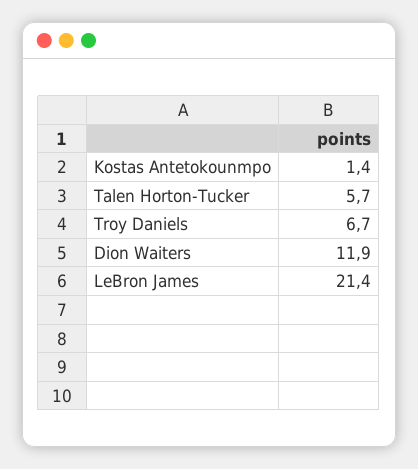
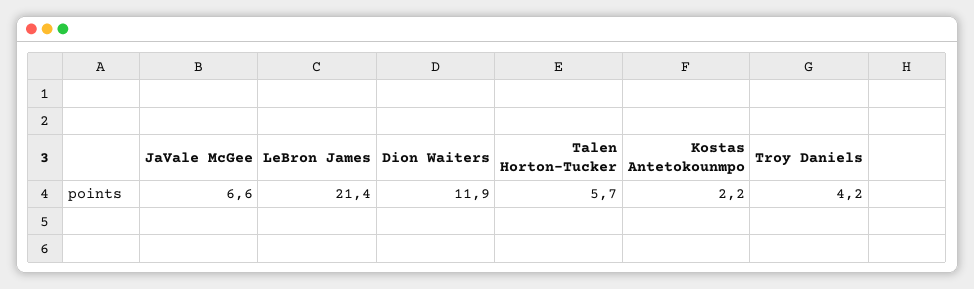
  {
-   "Kostas Antetokounmpo": 1.4,
+   "Kostas Antetokounmpo": 2.2,
    "Talen Horton-Tucker": 5.7,
-   "Troy Daniels": 6.7,
+   "Troy Daniels": 4.2,
    "Dion Waiters": 11.9,
-   "LeBron James": 21.4
+   "LeBron James": 21.4,
+   "JaVale McGee": 6.6
  }

